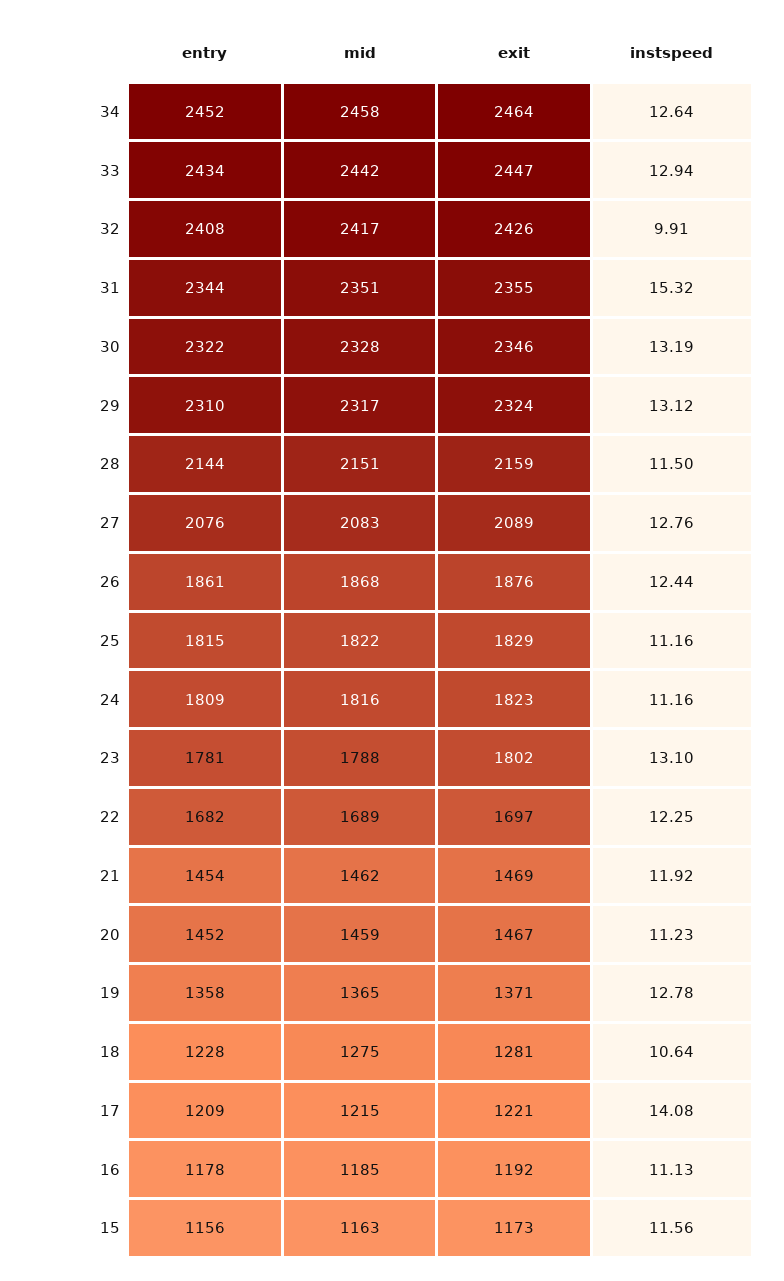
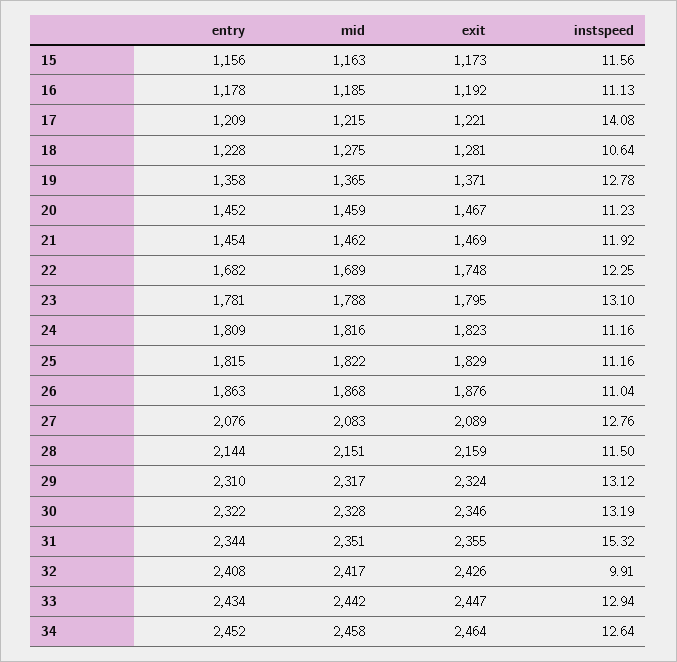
  {
    "entry": {
      "34": 2452,
      "33": 2434,
      "32": 2408,
      "31": 2344,
      "30": 2322,
      "29": 2310,
      "28": 2144,
      "27": 2076,
-     "26": 1861,
+     "26": 1863,
      "25": 1815,
      "24": 1809,
      "23": 1781,
      "22": 1682,
      "21": 1454,
      "20": 1452,
      "19": 1358,
      "18": 1228,
      "17": 1209,
      "16": 1178,
      "15": 1156
    },
    "mid": {
      "34": 2458,
      "33": 2442,
      "32": 2417,
      "31": 2351,
      "30": 2328,
      "29": 2317,
      "28": 2151,
      "27": 2083,
      "26": 1868,
      "25": 1822,
      "24": 1816,
      "23": 1788,
      "22": 1689,
      "21": 1462,
      "20": 1459,
      "19": 1365,
      "18": 1275,
      "17": 1215,
      "16": 1185,
      "15": 1163
    },
    "exit": {
      "34": 2464,
      "33": 2447,
      "32": 2426,
      "31": 2355,
      "30": 2346,
      "29": 2324,
      "28": 2159,
      "27": 2089,
      "26": 1876,
      "25": 1829,
      "24": 1823,
-     "23": 1802,
+     "23": 1795,
-     "22": 1697,
+     "22": 1748,
      "21": 1469,
      "20": 1467,
      "19": 1371,
      "18": 1281,
      "17": 1221,
      "16": 1192,
      "15": 1173
    },
    "instspeed": {
      "34": 12.64,
      "33": 12.94,
      "32": 9.91,
      "31": 15.32,
      "30": 13.19,
      "29": 13.12,
      "28": 11.5,
      "27": 12.76,
-     "26": 12.44,
+     "26": 11.04,
      "25": 11.16,
      "24": 11.16,
      "23": 13.1,
      "22": 12.25,
      "21": 11.92,
      "20": 11.23,
      "19": 12.78,
      "18": 10.64,
      "17": 14.08,
      "16": 11.13,
      "15": 11.56
    }
  }

